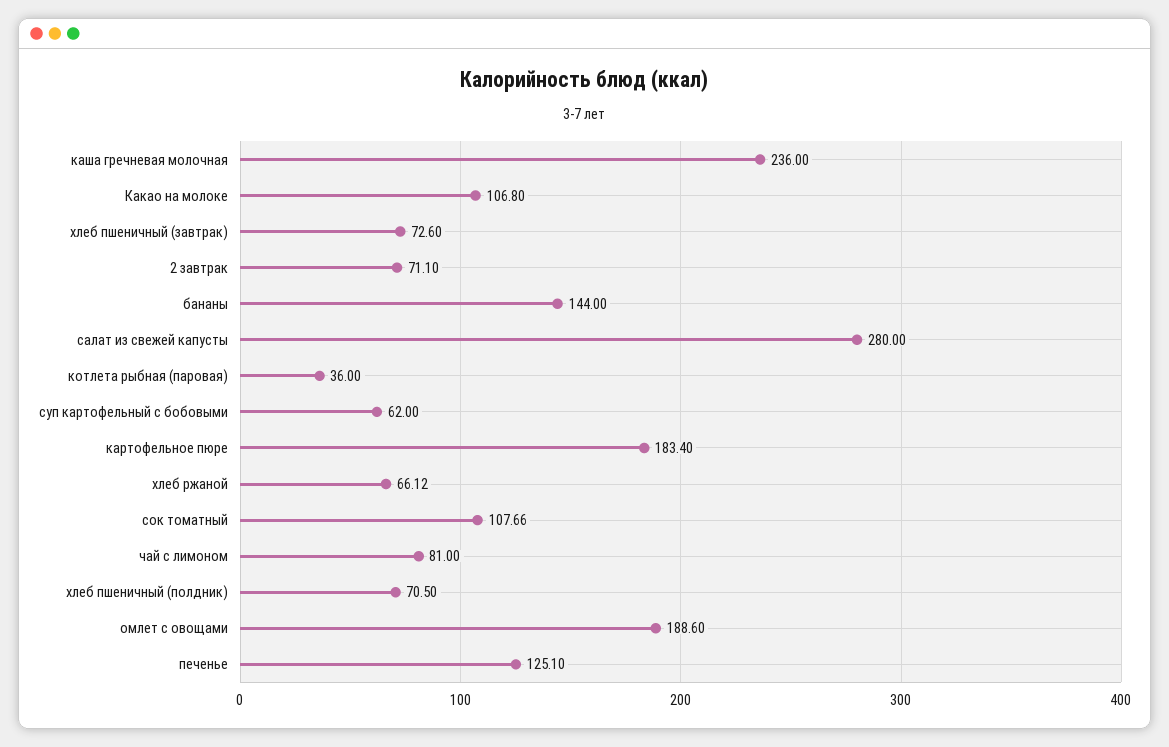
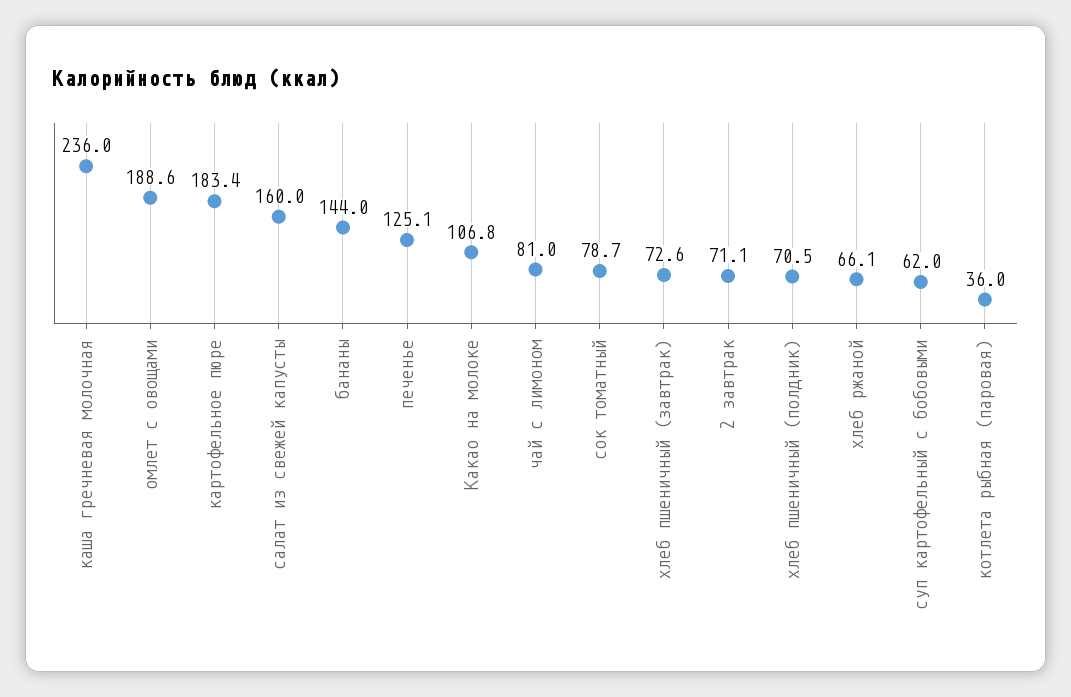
  {
    "каша гречневая молочная": 236,
    "Какао на молоке": 106.8,
    "хлеб пшеничный (завтрак)": 72.6,
    "2 завтрак": 71.1,
    "бананы": 144,
-   "салат из свежей капусты": 280,
+   "салат из свежей капусты": 160,
    "котлета рыбная (паровая)": 36,
    "суп картофельный с бобовыми": 62,
    "картофельное пюре": 183.4,
    "хлеб ржаной": 66.12,
-   "сок томатный": 107.66,
+   "сок томатный": 78.7,
    "чай с лимоном": 81,
    "хлеб пшеничный (полдник)": 70.5,
    "омлет с овощами": 188.6,
    "печенье": 125.1
  }

